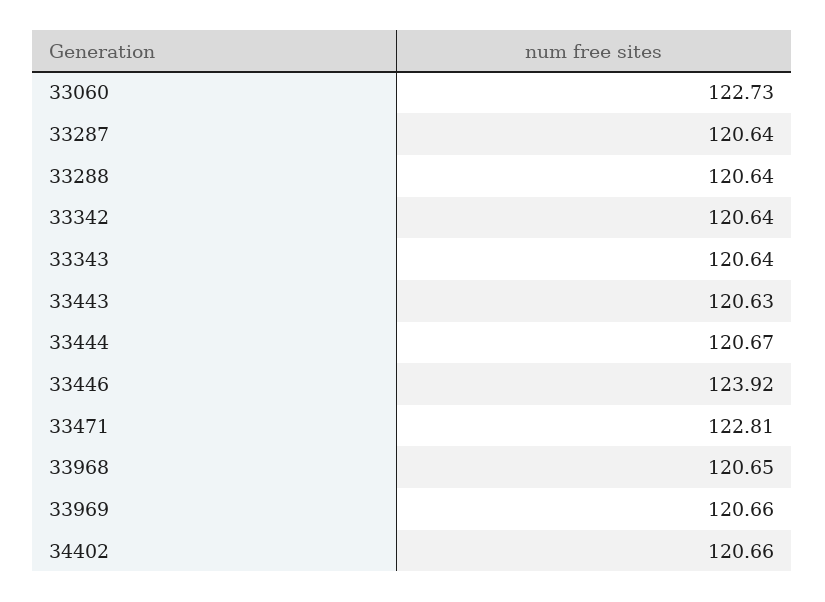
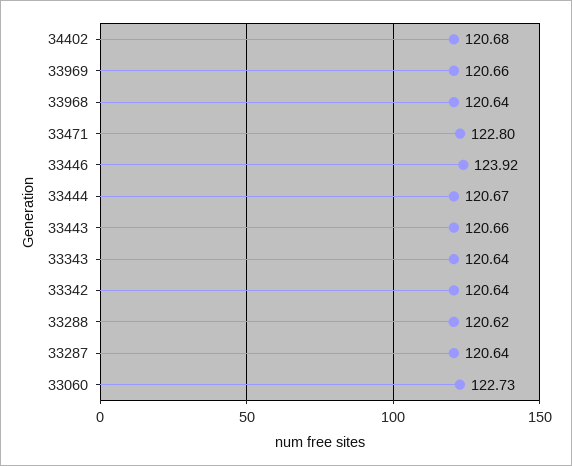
  {
    "33060": 122.73,
    "33287": 120.64,
-   "33288": 120.64,
+   "33288": 120.62,
    "33342": 120.64,
    "33343": 120.64,
-   "33443": 120.63,
+   "33443": 120.66,
    "33444": 120.67,
    "33446": 123.92,
-   "33471": 122.81,
+   "33471": 122.8,
-   "33968": 120.65,
+   "33968": 120.64,
    "33969": 120.66,
-   "34402": 120.66
+   "34402": 120.68
  }

